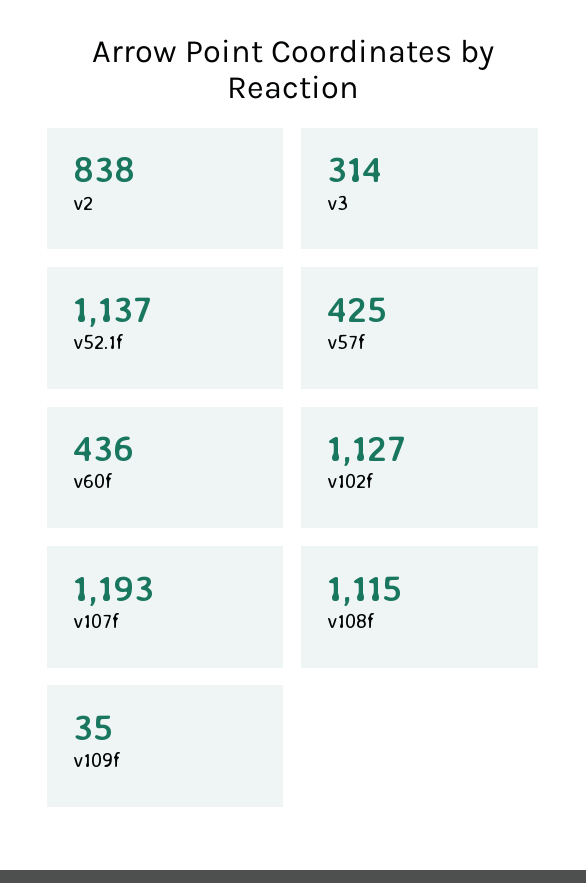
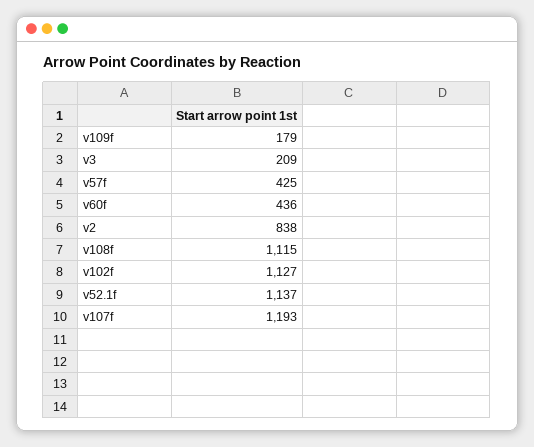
  {
    "v2": 838,
-   "v3": 314,
+   "v3": 209,
    "v52.1f": 1137,
    "v57f": 425,
    "v60f": 436,
    "v102f": 1127,
    "v107f": 1193,
    "v108f": 1115,
-   "v109f": 35
+   "v109f": 179
  }

